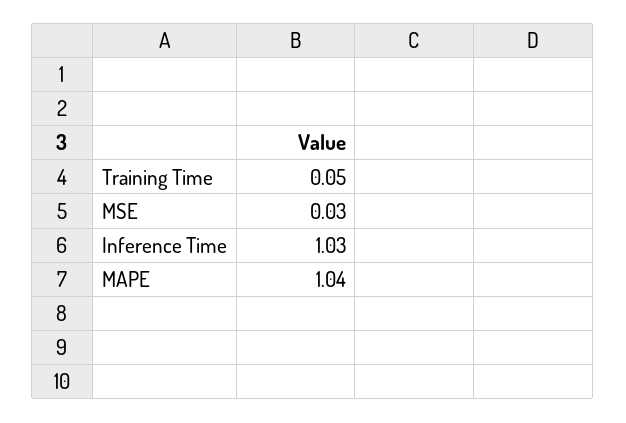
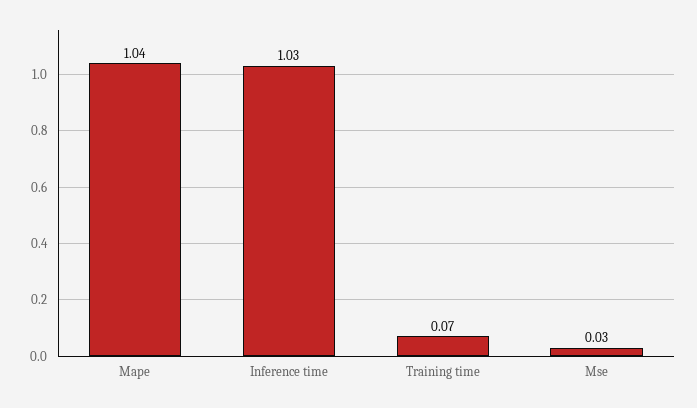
  {
-   "Training Time": 0.05,
+   "Training Time": 0.07,
    "MSE": 0.03,
    "Inference Time": 1.03,
    "MAPE": 1.04
  }

